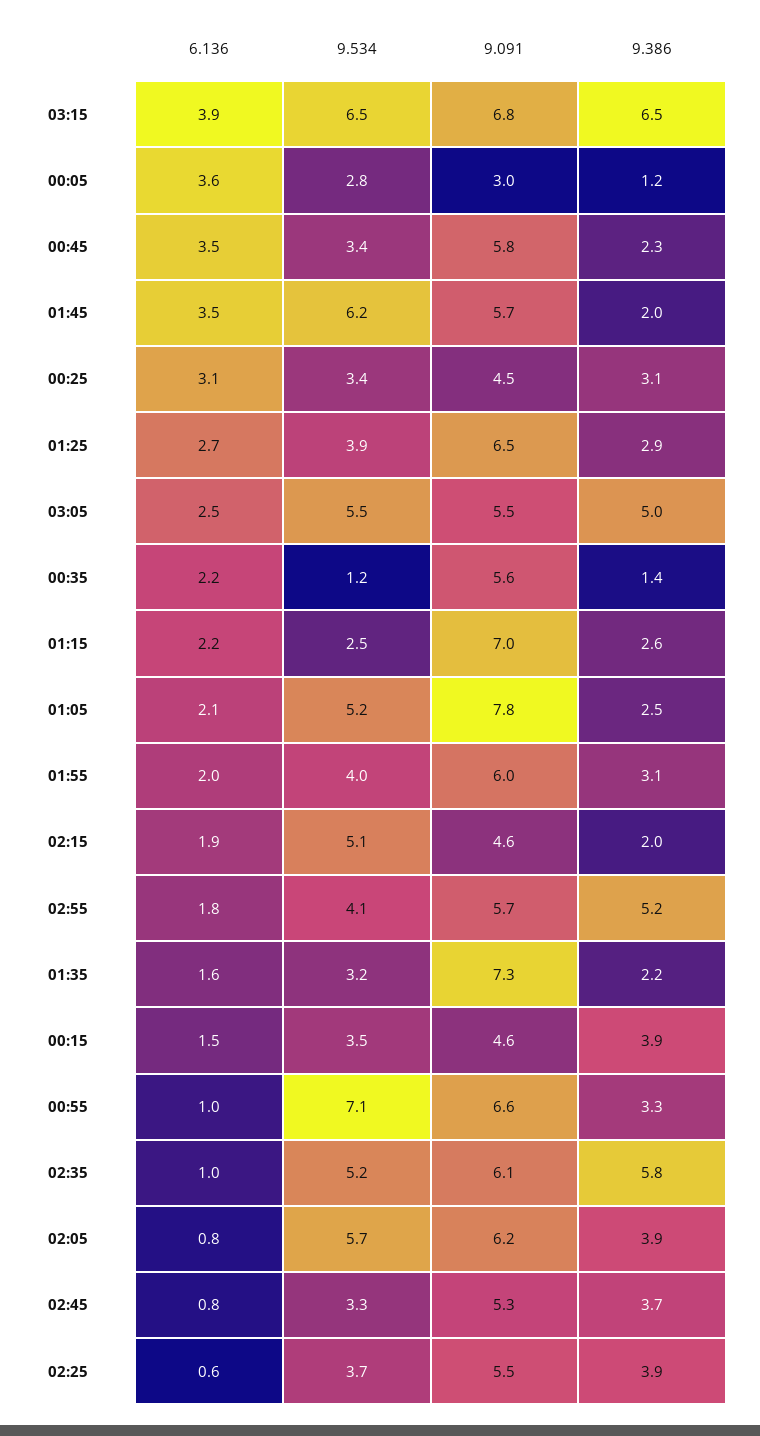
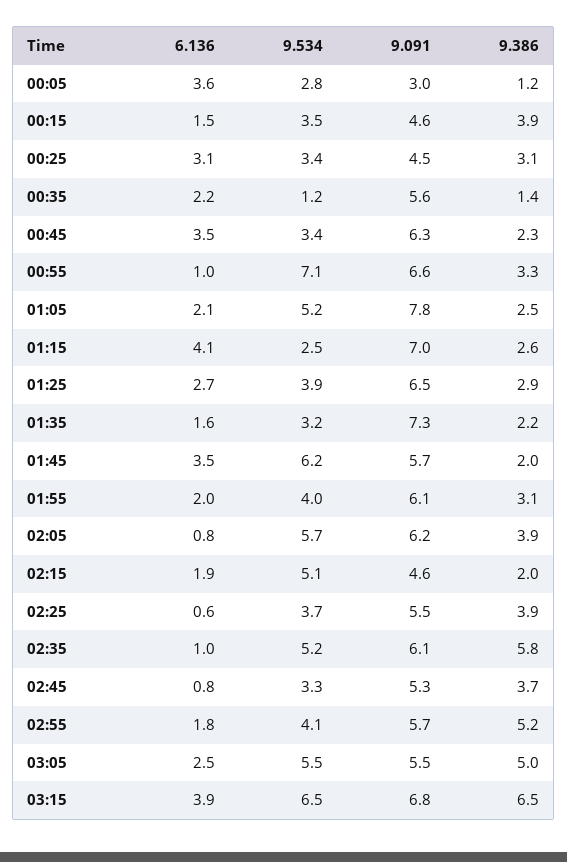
  {
    "6.136": {
      "03:15": 3.9,
      "00:05": 3.6,
      "00:45": 3.5,
      "01:45": 3.5,
      "00:25": 3.1,
      "01:25": 2.7,
      "03:05": 2.5,
      "00:35": 2.2,
-     "01:15": 2.2,
+     "01:15": 4.1,
      "01:05": 2.1,
      "01:55": 2,
      "02:15": 1.9,
      "02:55": 1.8,
      "01:35": 1.6,
      "00:15": 1.5,
      "00:55": 1,
      "02:35": 1,
      "02:05": 0.8,
      "02:45": 0.8,
      "02:25": 0.6
    },
    "9.534": {
      "03:15": 6.5,
      "00:05": 2.8,
      "00:45": 3.4,
      "01:45": 6.2,
      "00:25": 3.4,
      "01:25": 3.9,
      "03:05": 5.5,
      "00:35": 1.2,
      "01:15": 2.5,
      "01:05": 5.2,
      "01:55": 4,
      "02:15": 5.1,
      "02:55": 4.1,
      "01:35": 3.2,
      "00:15": 3.5,
      "00:55": 7.1,
      "02:35": 5.2,
      "02:05": 5.7,
      "02:45": 3.3,
      "02:25": 3.7
    },
    "9.091": {
      "03:15": 6.8,
      "00:05": 3,
-     "00:45": 5.8,
+     "00:45": 6.3,
      "01:45": 5.7,
      "00:25": 4.5,
      "01:25": 6.5,
      "03:05": 5.5,
      "00:35": 5.6,
      "01:15": 7,
      "01:05": 7.8,
-     "01:55": 6,
+     "01:55": 6.1,
      "02:15": 4.6,
      "02:55": 5.7,
      "01:35": 7.3,
      "00:15": 4.6,
      "00:55": 6.6,
      "02:35": 6.1,
      "02:05": 6.2,
      "02:45": 5.3,
      "02:25": 5.5
    },
    "9.386": {
      "03:15": 6.5,
      "00:05": 1.2,
      "00:45": 2.3,
      "01:45": 2,
      "00:25": 3.1,
      "01:25": 2.9,
      "03:05": 5,
      "00:35": 1.4,
      "01:15": 2.6,
      "01:05": 2.5,
      "01:55": 3.1,
      "02:15": 2,
      "02:55": 5.2,
      "01:35": 2.2,
      "00:15": 3.9,
      "00:55": 3.3,
      "02:35": 5.8,
      "02:05": 3.9,
      "02:45": 3.7,
      "02:25": 3.9
    }
  }

